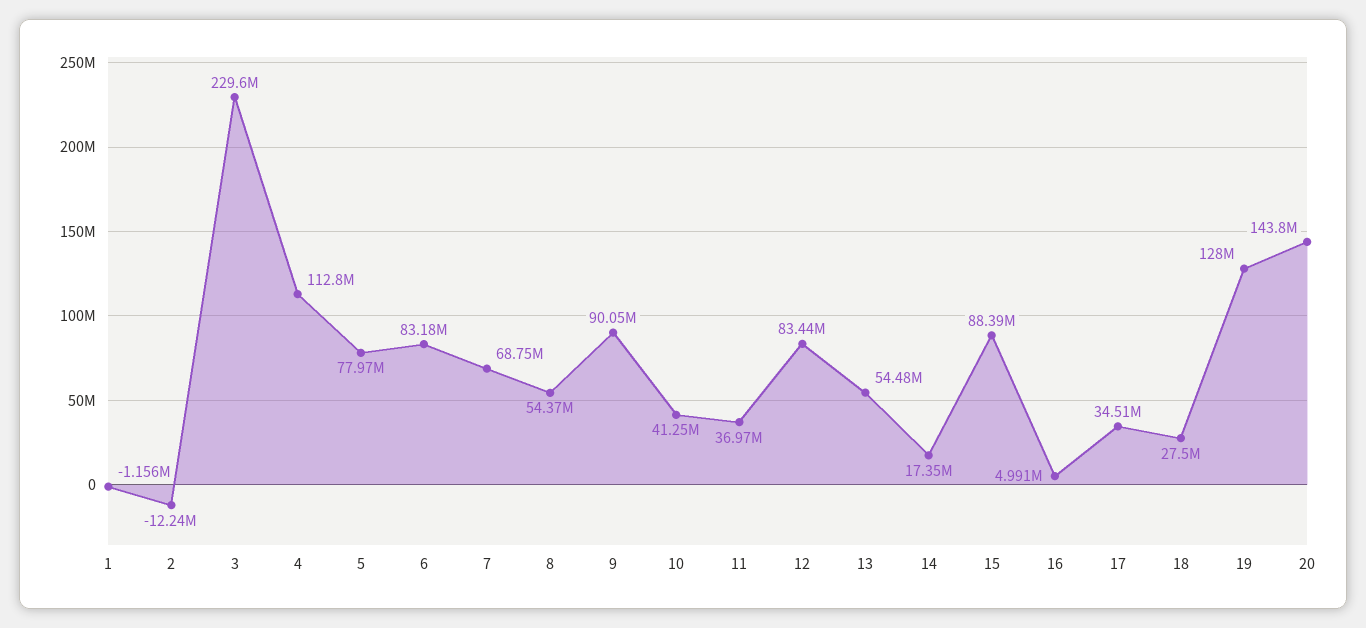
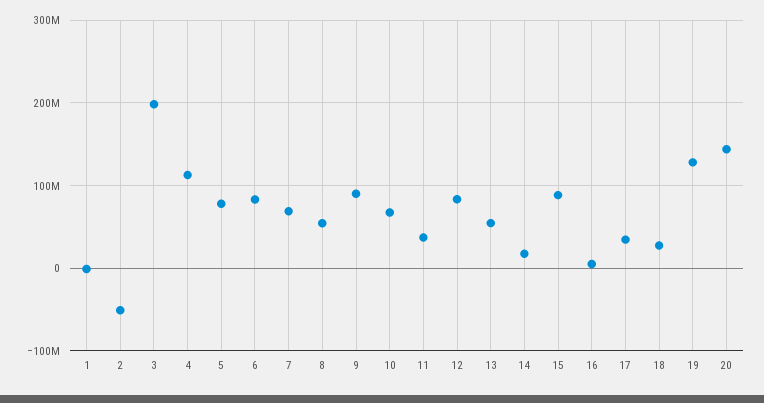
  {
    "1": -1156000,
-   "2": -12240000,
+   "2": -50000000,
-   "3": 229600000,
+   "3": 200000000,
    "4": 112800000,
    "5": 77970000,
    "6": 83180000,
    "7": 68750000,
    "8": 54370000,
    "9": 90050000,
-   "10": 41250000,
+   "10": 70000000,
    "11": 36970000,
    "12": 83440000,
    "13": 54480000,
    "14": 17350000,
    "15": 88390000,
    "16": 4991000,
    "17": 34510000,
    "18": 27500000,
    "19": 128000000,
    "20": 143800000
  }

